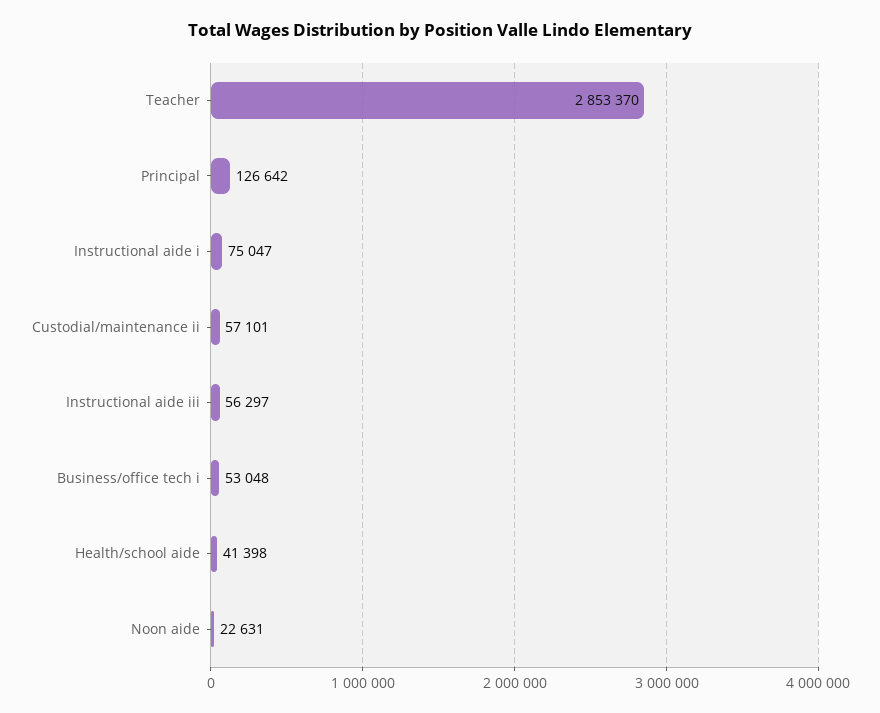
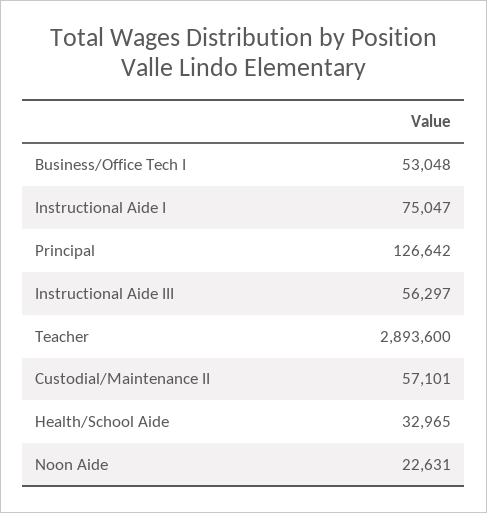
  {
-   "Teacher": 2853370,
+   "Teacher": 2893600,
    "Principal": 126642,
    "Instructional aide i": 75047,
    "Custodial/maintenance ii": 57101,
    "Instructional aide iii": 56297,
    "Business/office tech i": 53048,
-   "Health/school aide": 41398,
+   "Health/school aide": 32965,
    "Noon aide": 22631
  }

